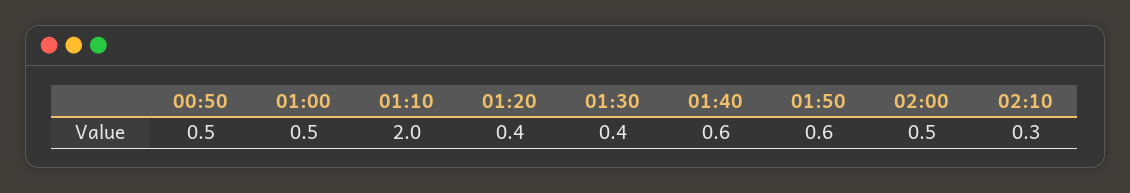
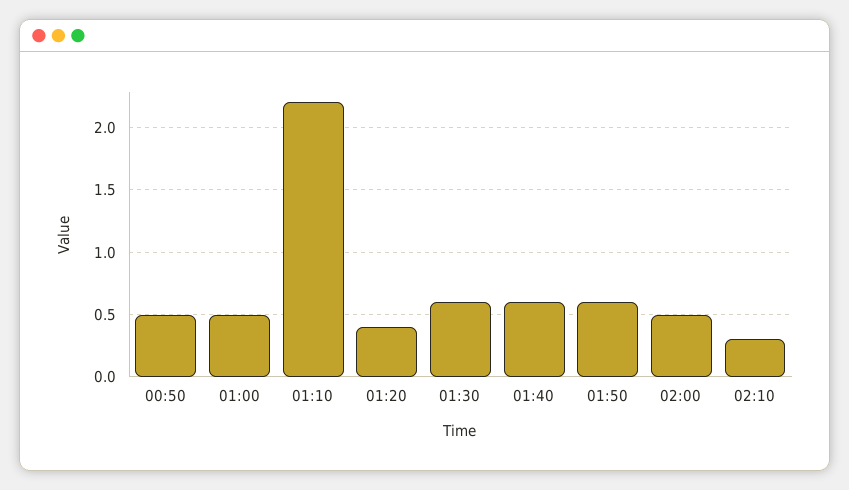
  {
    "00:50": 0.5,
    "01:00": 0.5,
-   "01:10": 2,
+   "01:10": 2.2,
    "01:20": 0.4,
-   "01:30": 0.4,
+   "01:30": 0.6,
    "01:40": 0.6,
    "01:50": 0.6,
    "02:00": 0.5,
    "02:10": 0.3
  }

